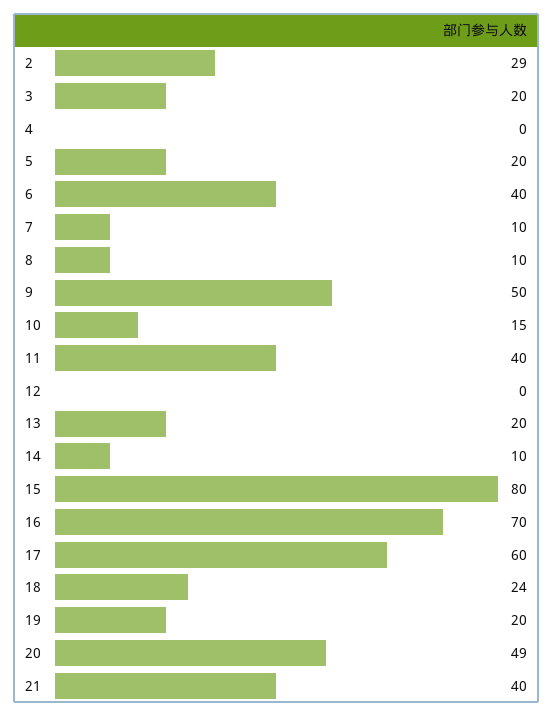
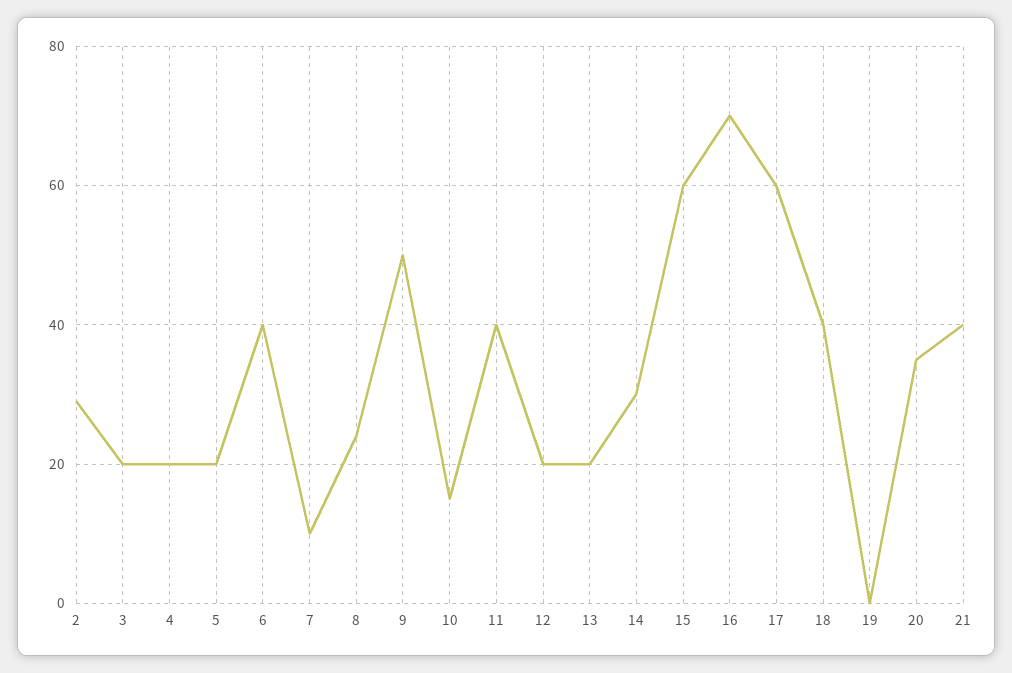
  {
    "2": 29,
    "3": 20,
-   "4": 0,
+   "4": 20,
    "5": 20,
    "6": 40,
    "7": 10,
-   "8": 10,
+   "8": 25,
    "9": 50,
    "10": 15,
    "11": 40,
-   "12": 0,
+   "12": 20,
    "13": 20,
-   "14": 10,
+   "14": 30,
-   "15": 80,
+   "15": 60,
    "16": 70,
    "17": 60,
-   "18": 24,
+   "18": 40,
-   "19": 20,
+   "19": 0,
-   "20": 49,
+   "20": 35,
    "21": 40
  }

